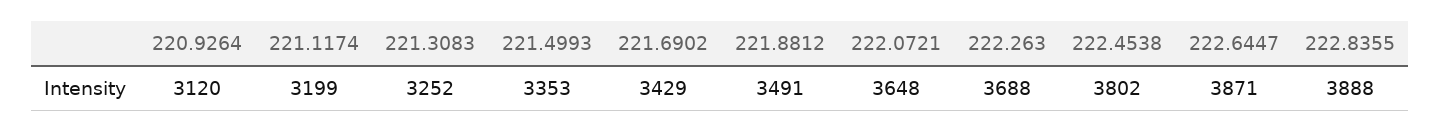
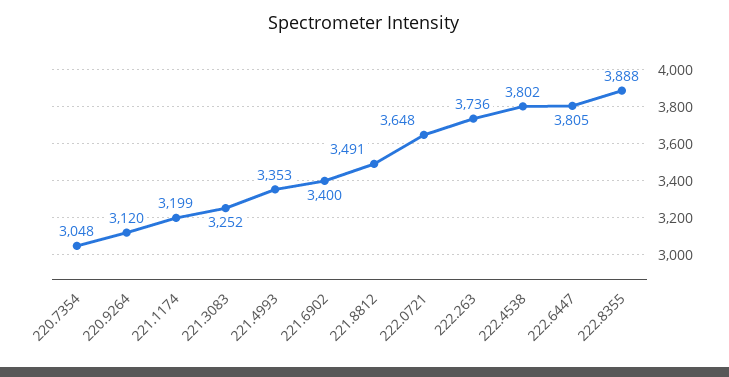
  {
    "220.9264": 3120,
    "221.1174": 3199,
    "221.3083": 3252,
    "221.4993": 3353,
-   "221.6902": 3429,
+   "221.6902": 3400,
    "221.8812": 3491,
    "222.0721": 3648,
-   "222.263": 3688,
+   "222.263": 3736,
    "222.4538": 3802,
-   "222.6447": 3871,
+   "222.6447": 3805,
-   "222.8355": 3888
+   "222.8355": 3888,
+   "220.7354": 3048
  }

